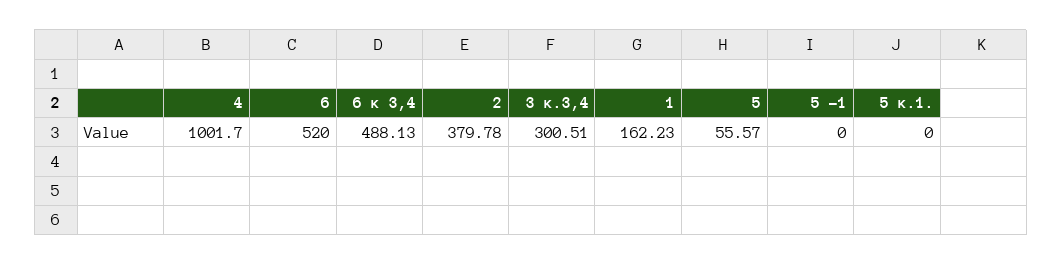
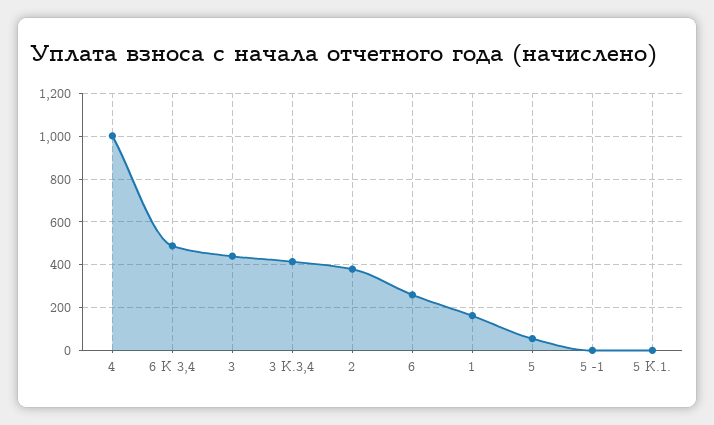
  {
    "4": 1001.7,
-   "6": 520,
+   "6": 250,
    "6 к 3,4": 488.13,
    "2": 379.78,
-   "3 к.3,4": 300.51,
+   "3 к.3,4": 400,
    "1": 162.23,
    "5": 55.57,
    "5 -1": 0,
-   "5 к.1.": 0
+   "5 к.1.": 0,
+   "3": 450
  }

